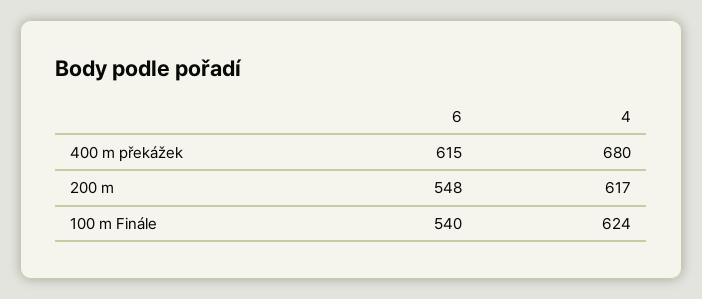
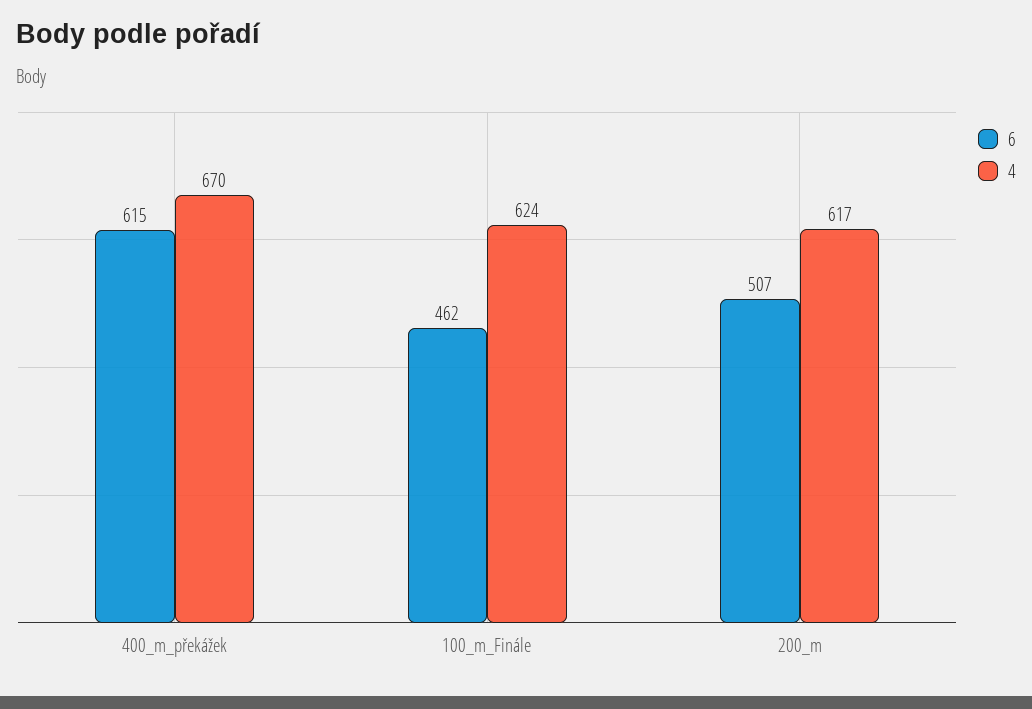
  {
    "6": {
      "400 m překážek": 615,
-     "200 m": 548,
+     "200 m": 507,
-     "100 m Finále": 540
+     "100 m Finále": 462
    },
    "4": {
-     "400 m překážek": 680,
+     "400 m překážek": 670,
      "200 m": 617,
      "100 m Finále": 624
    }
  }

